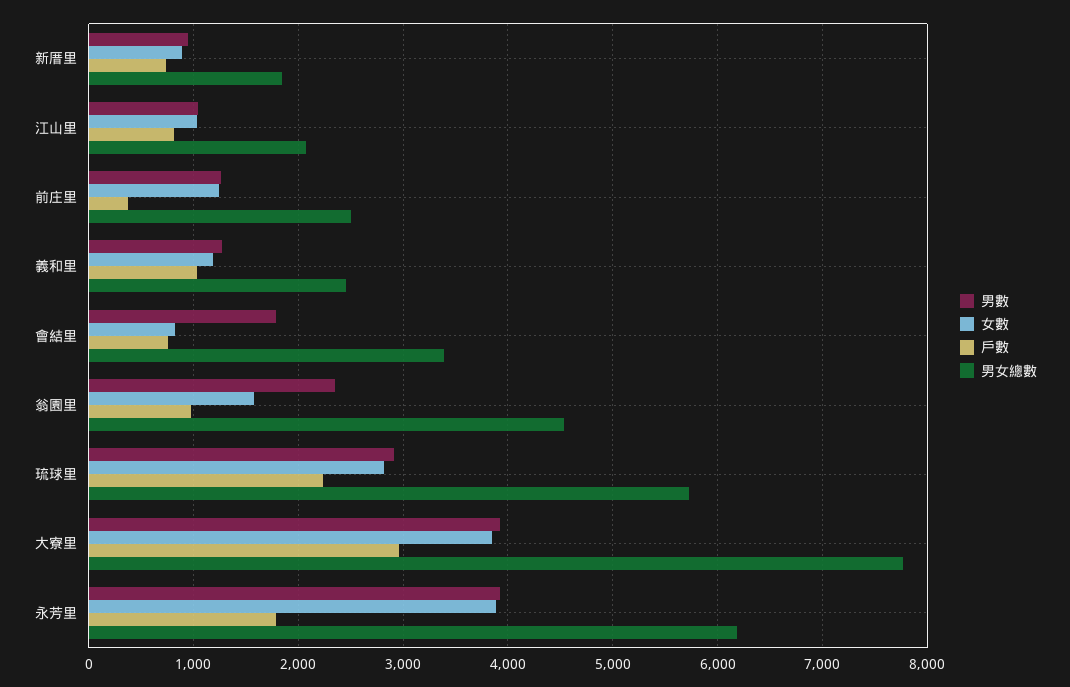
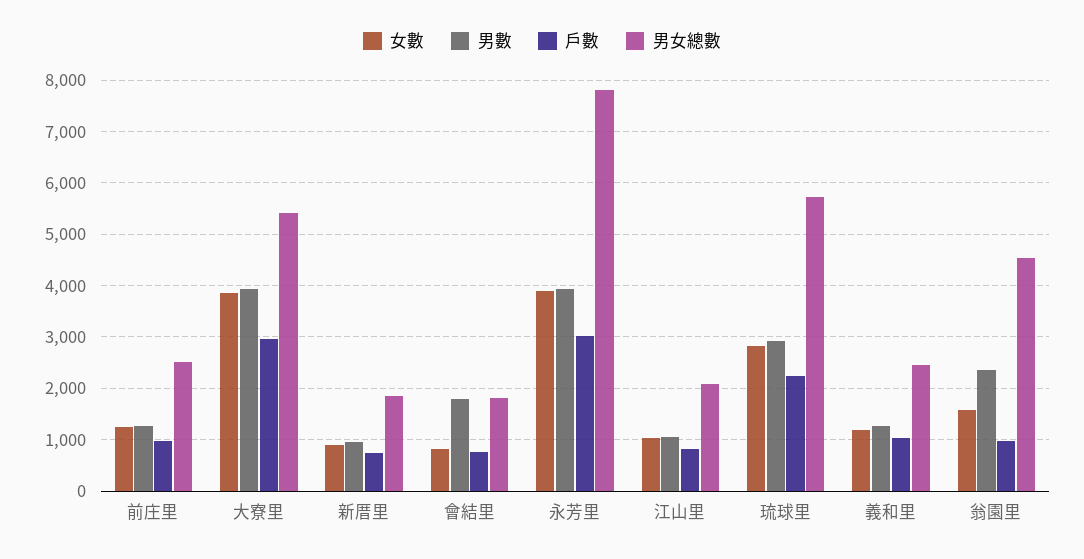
  {
    "男數": {
      "新厝里": 1000,
      "江山里": 1000,
      "前庄里": 1300,
      "義和里": 1300,
      "會結里": 1800,
      "翁園里": 2400,
      "琉球里": 2900,
      "大寮里": 3900,
      "永芳里": 3900
    },
    "女數": {
      "新厝里": 900,
      "江山里": 1000,
      "前庄里": 1200,
      "義和里": 1200,
      "會結里": 800,
      "翁園里": 1600,
      "琉球里": 2800,
      "大寮里": 3800,
      "永芳里": 3900
    },
    "戶數": {
      "新厝里": 700,
      "江山里": 800,
-     "前庄里": 400,
+     "前庄里": 1000,
      "義和里": 1000,
      "會結里": 800,
      "翁園里": 1000,
      "琉球里": 2200,
      "大寮里": 3000,
-     "永芳里": 1800
+     "永芳里": 3000
    },
    "男女總數": {
      "新厝里": 1800,
      "江山里": 2100,
      "前庄里": 2500,
      "義和里": 2500,
-     "會結里": 3400,
+     "會結里": 1800,
      "翁園里": 4500,
      "琉球里": 5700,
-     "大寮里": 7800,
+     "大寮里": 5400,
-     "永芳里": 6200
+     "永芳里": 7800
    }
  }

